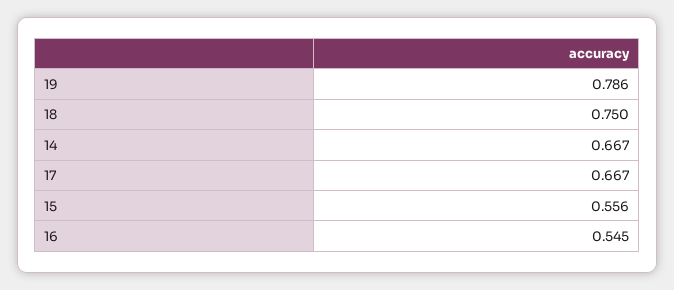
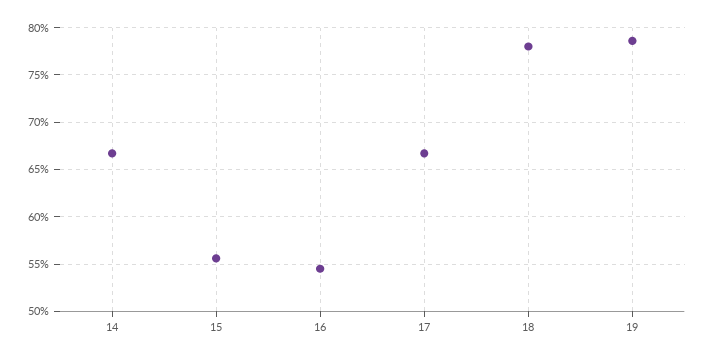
  {
    "19": 0.786,
-   "18": 0.75,
+   "18": 0.78,
    "14": 0.667,
    "17": 0.667,
    "15": 0.556,
    "16": 0.545
  }

